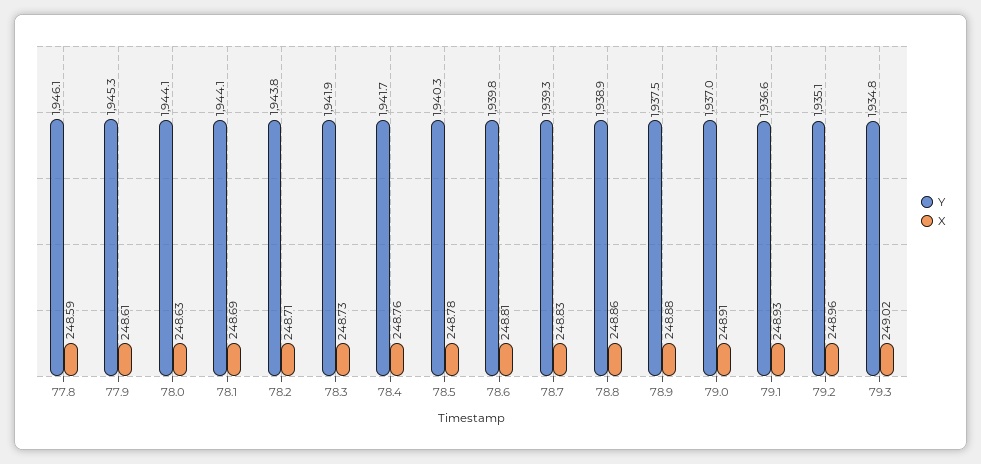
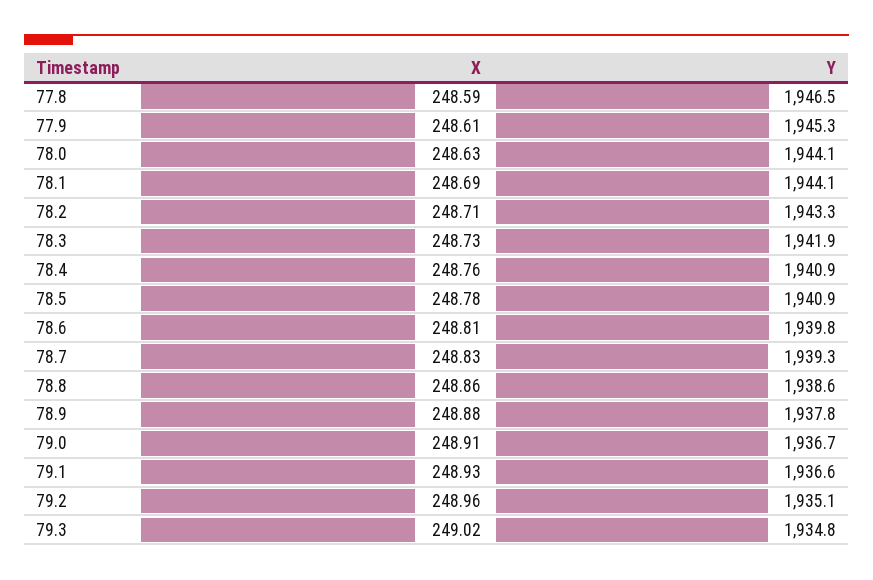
  {
    "Y": {
-     "77.8": 1946.1,
+     "77.8": 1946.5,
      "77.9": 1945.3,
      "78.0": 1944.1,
      "78.1": 1944.1,
-     "78.2": 1943.8,
+     "78.2": 1943.3,
      "78.3": 1941.9,
-     "78.4": 1941.7,
+     "78.4": 1940.9,
-     "78.5": 1940.3,
+     "78.5": 1940.9,
      "78.6": 1939.8,
      "78.7": 1939.3,
-     "78.8": 1938.9,
+     "78.8": 1938.6,
-     "78.9": 1937.5,
+     "78.9": 1937.8,
-     "79.0": 1937,
+     "79.0": 1936.7,
      "79.1": 1936.6,
      "79.2": 1935.1,
      "79.3": 1934.8
    },
    "X": {
      "77.8": 248.59,
      "77.9": 248.61,
      "78.0": 248.63,
      "78.1": 248.69,
      "78.2": 248.71,
      "78.3": 248.73,
      "78.4": 248.76,
      "78.5": 248.78,
      "78.6": 248.81,
      "78.7": 248.83,
      "78.8": 248.86,
      "78.9": 248.88,
      "79.0": 248.91,
      "79.1": 248.93,
      "79.2": 248.96,
      "79.3": 249.02
    }
  }

